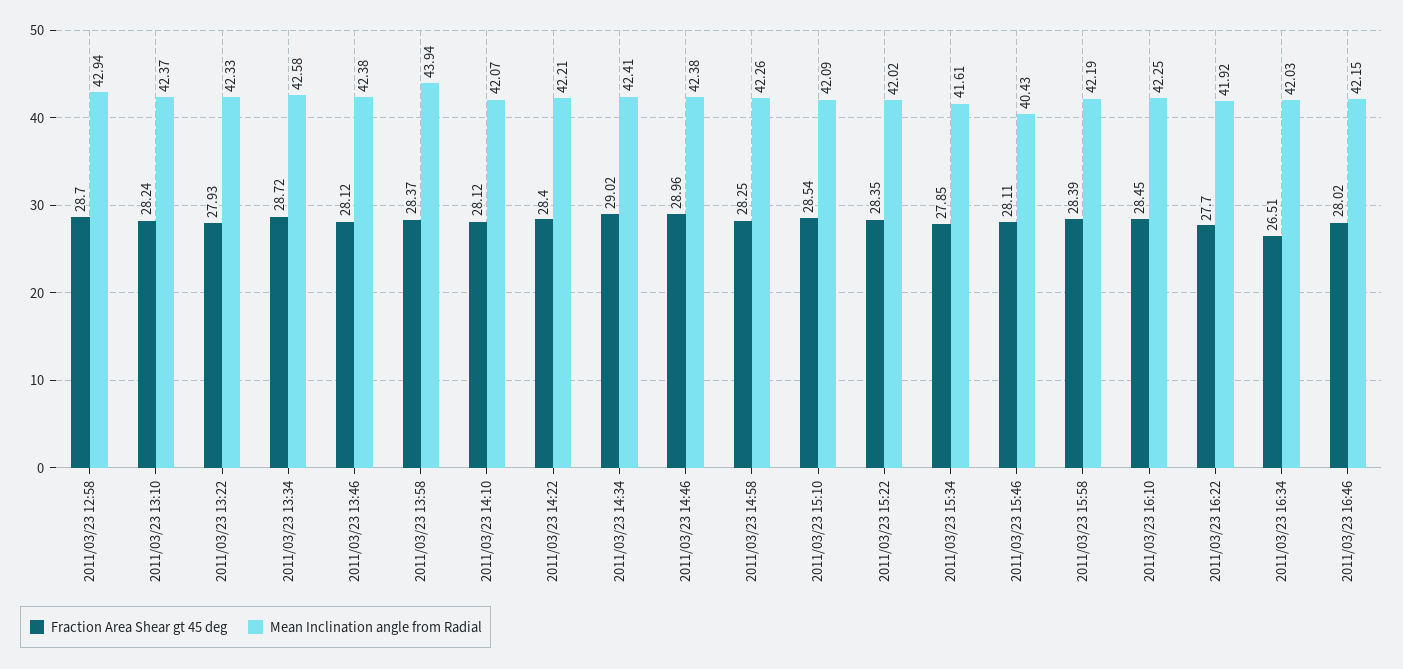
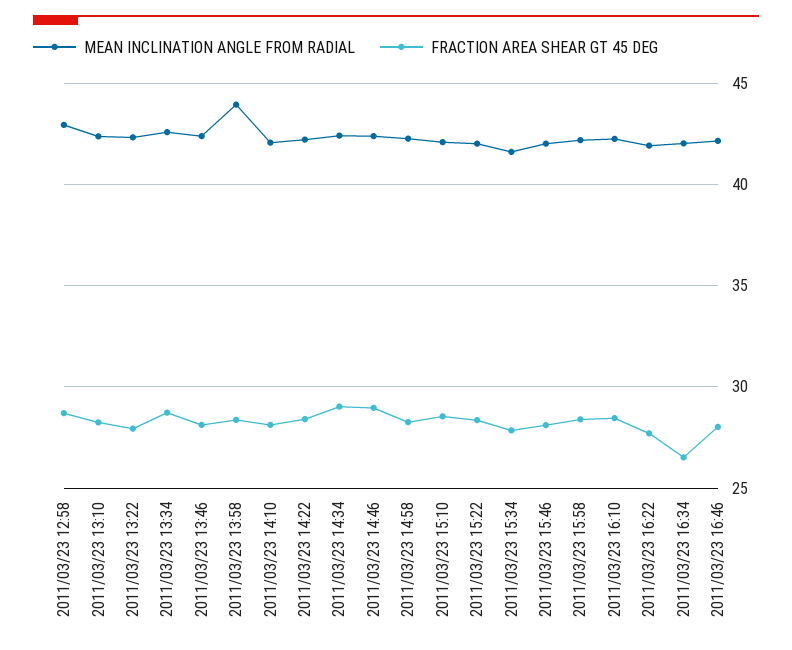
  {
    "Fraction Area Shear gt 45 deg": {
      "2011/03/23 12:58": 28.7,
      "2011/03/23 13:10": 28.24,
      "2011/03/23 13:22": 27.93,
      "2011/03/23 13:34": 28.72,
      "2011/03/23 13:46": 28.12,
      "2011/03/23 13:58": 28.37,
      "2011/03/23 14:10": 28.12,
      "2011/03/23 14:22": 28.4,
      "2011/03/23 14:34": 29.02,
      "2011/03/23 14:46": 28.96,
      "2011/03/23 14:58": 28.25,
      "2011/03/23 15:10": 28.54,
      "2011/03/23 15:22": 28.35,
      "2011/03/23 15:34": 27.85,
      "2011/03/23 15:46": 28.11,
      "2011/03/23 15:58": 28.39,
      "2011/03/23 16:10": 28.45,
      "2011/03/23 16:22": 27.7,
      "2011/03/23 16:34": 26.51,
      "2011/03/23 16:46": 28.02
    },
    "Mean Inclination angle from Radial": {
      "2011/03/23 12:58": 42.94,
      "2011/03/23 13:10": 42.37,
      "2011/03/23 13:22": 42.33,
      "2011/03/23 13:34": 42.58,
      "2011/03/23 13:46": 42.38,
      "2011/03/23 13:58": 43.94,
      "2011/03/23 14:10": 42.07,
      "2011/03/23 14:22": 42.21,
      "2011/03/23 14:34": 42.41,
      "2011/03/23 14:46": 42.38,
      "2011/03/23 14:58": 42.26,
      "2011/03/23 15:10": 42.09,
      "2011/03/23 15:22": 42.02,
      "2011/03/23 15:34": 41.61,
-     "2011/03/23 15:46": 40.43,
+     "2011/03/23 15:46": 42,
      "2011/03/23 15:58": 42.19,
      "2011/03/23 16:10": 42.25,
      "2011/03/23 16:22": 41.92,
      "2011/03/23 16:34": 42.03,
      "2011/03/23 16:46": 42.15
    }
  }

